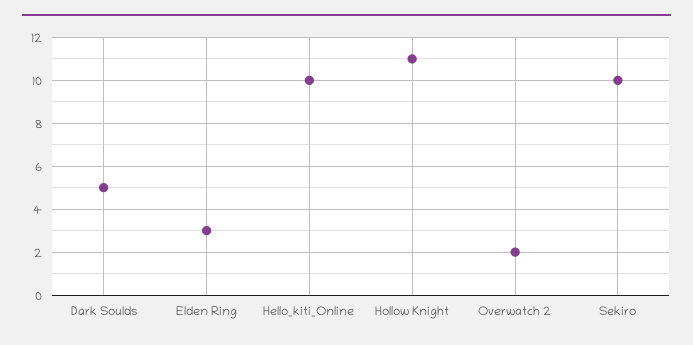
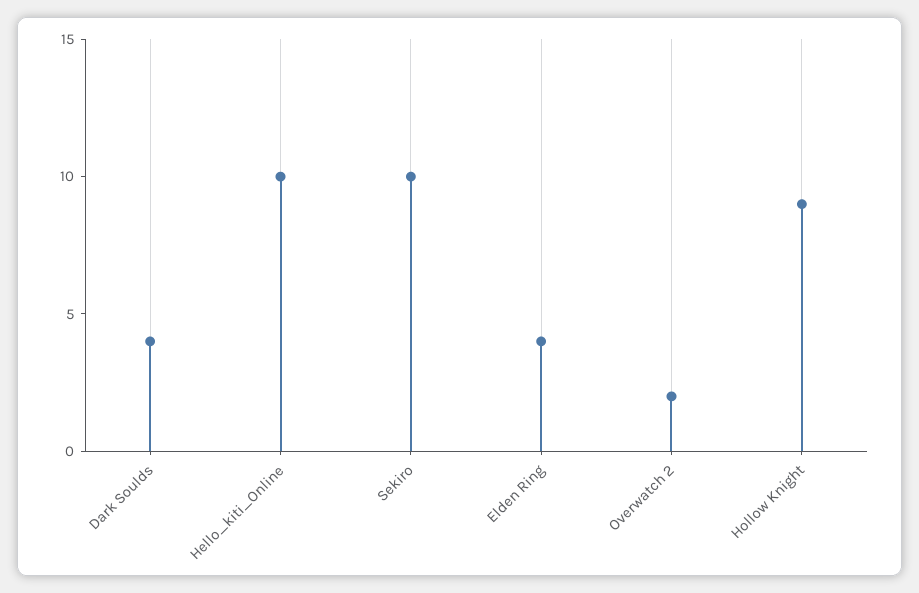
  {
-   "Dark Soulds": 5,
+   "Dark Soulds": 4,
-   "Elden Ring": 3,
+   "Elden Ring": 4,
    "Hello_kiti_Online": 10,
-   "Hollow Knight": 11,
+   "Hollow Knight": 9,
    "Overwatch 2": 2,
    "Sekiro": 10
  }

